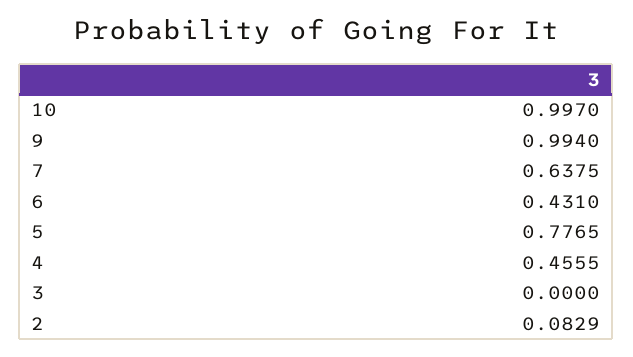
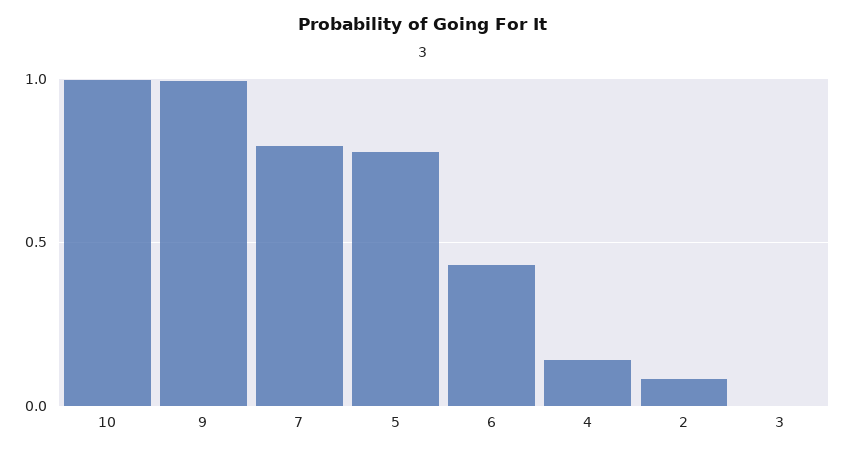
  {
    "10": 0.997,
    "9": 0.994,
-   "7": 0.6375,
+   "7": 0.8,
    "6": 0.431,
    "5": 0.7765,
-   "4": 0.4555,
+   "4": 0.15,
    "3": 0,
    "2": 0.0829
  }

